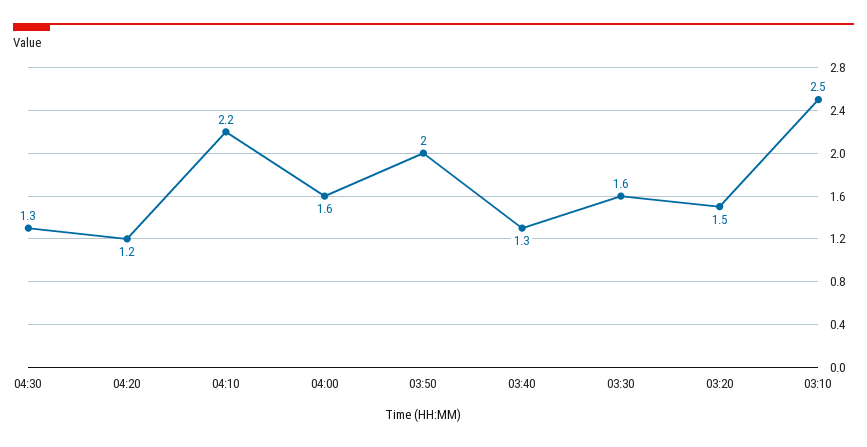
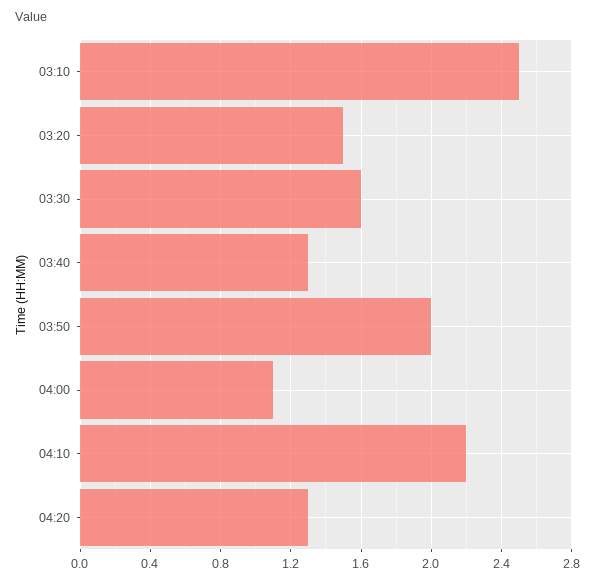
  {
-   "04:30": 1.3,
-   "04:20": 1.2,
+   "04:20": 1.3,
    "04:10": 2.2,
-   "04:00": 1.6,
+   "04:00": 1.1,
    "03:50": 2,
    "03:40": 1.3,
    "03:30": 1.6,
    "03:20": 1.5,
    "03:10": 2.5
  }

